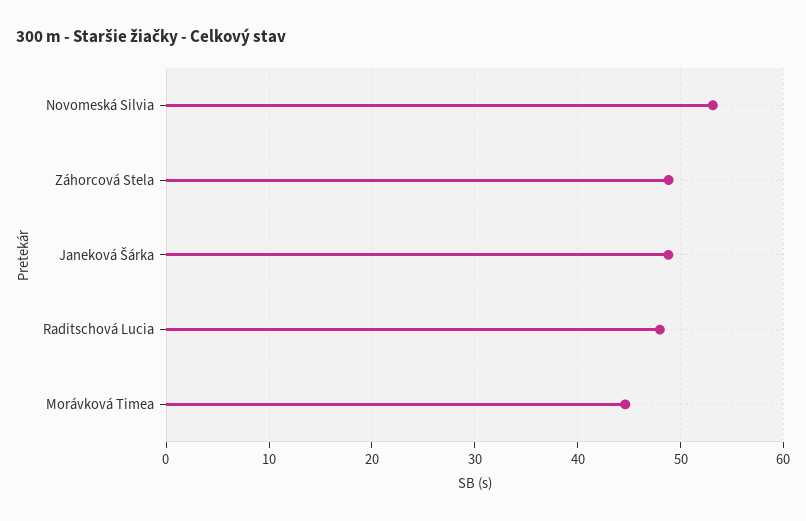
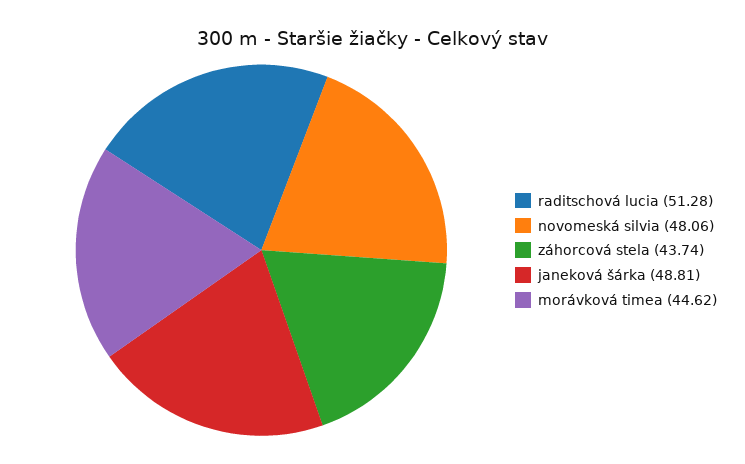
  {
-   "Novomeská Silvia": 53,
+   "Novomeská Silvia": 48.06,
-   "Záhorcová Stela": 49,
+   "Záhorcová Stela": 43.74,
    "Janeková Šárka": 48.81,
-   "Raditschová Lucia": 48,
+   "Raditschová Lucia": 51.28,
    "Morávková Timea": 44.62
  }

